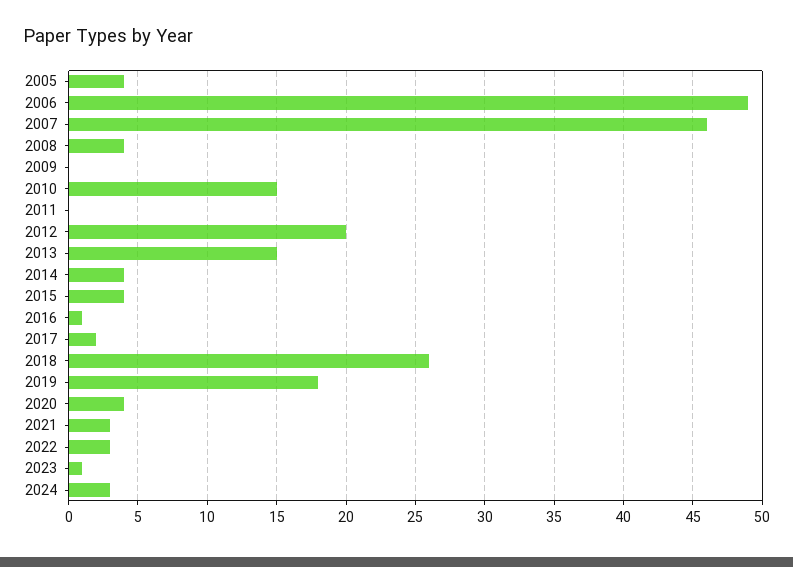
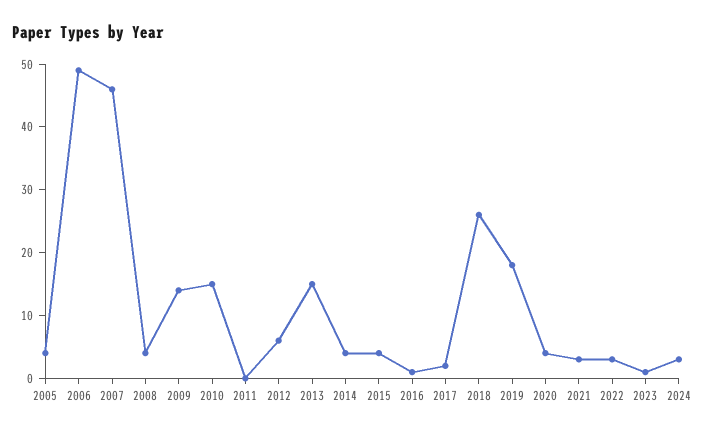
  {
    "2005": 4,
    "2006": 49,
    "2007": 46,
    "2008": 4,
-   "2009": 0,
+   "2009": 15,
    "2010": 15,
    "2011": 0,
-   "2012": 20,
+   "2012": 5,
    "2013": 15,
    "2014": 4,
    "2015": 4,
    "2016": 1,
    "2017": 2,
    "2018": 26,
    "2019": 18,
    "2020": 4,
    "2021": 3,
    "2022": 3,
    "2023": 1,
    "2024": 3
  }

